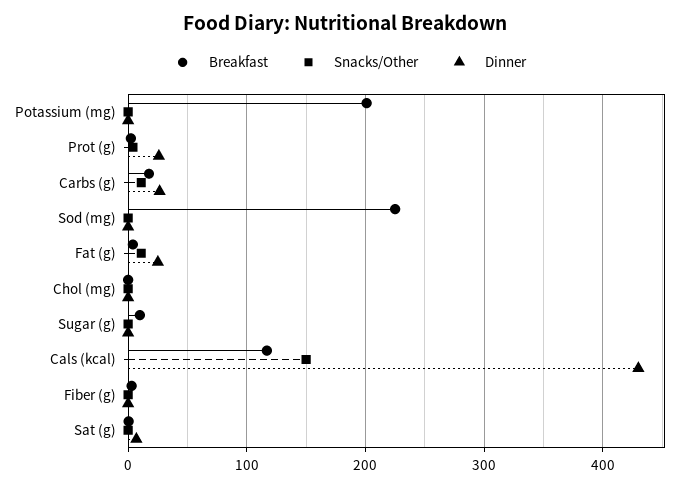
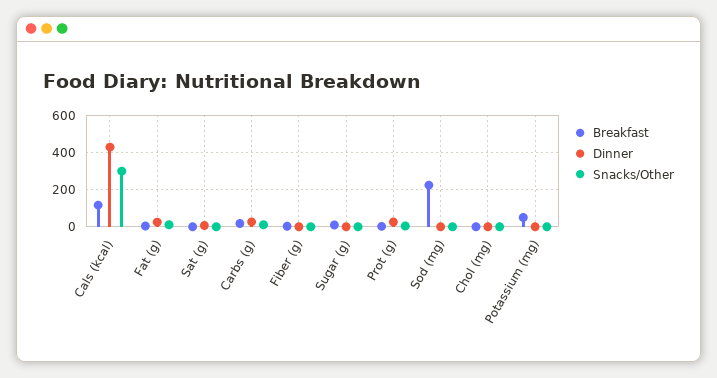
  {
    "Breakfast": {
-     "Potassium (mg)": 200,
+     "Potassium (mg)": 50,
      "Prot (g)": 0,
      "Carbs (g)": 20,
      "Sod (mg)": 230,
      "Fat (g)": 0,
      "Chol (mg)": 0,
      "Sugar (g)": 10,
      "Cals (kcal)": 120,
      "Fiber (g)": 0,
      "Sat (g)": 0
    },
    "Snacks/Other": {
      "Potassium (mg)": 0,
      "Prot (g)": 0,
      "Carbs (g)": 10,
      "Sod (mg)": 0,
      "Fat (g)": 10,
      "Chol (mg)": 0,
      "Sugar (g)": 0,
-     "Cals (kcal)": 150,
+     "Cals (kcal)": 300,
      "Fiber (g)": 0,
      "Sat (g)": 0
    },
    "Dinner": {
      "Potassium (mg)": 0,
      "Prot (g)": 30,
      "Carbs (g)": 30,
      "Sod (mg)": 0,
      "Fat (g)": 30,
      "Chol (mg)": 0,
      "Sugar (g)": 0,
      "Cals (kcal)": 430,
      "Fiber (g)": 0,
      "Sat (g)": 10
    }
  }

